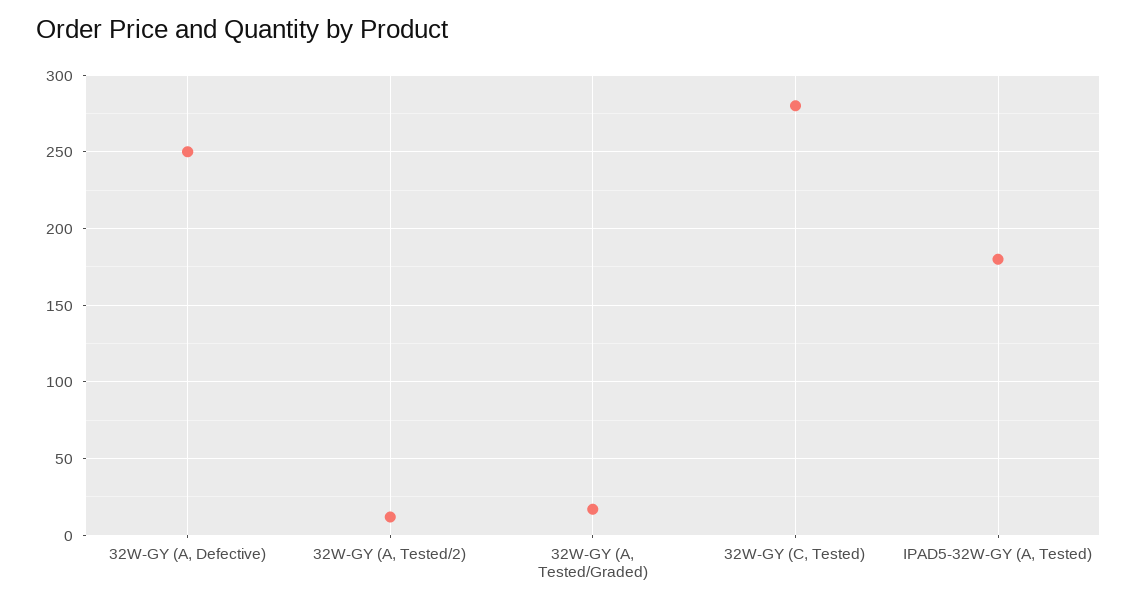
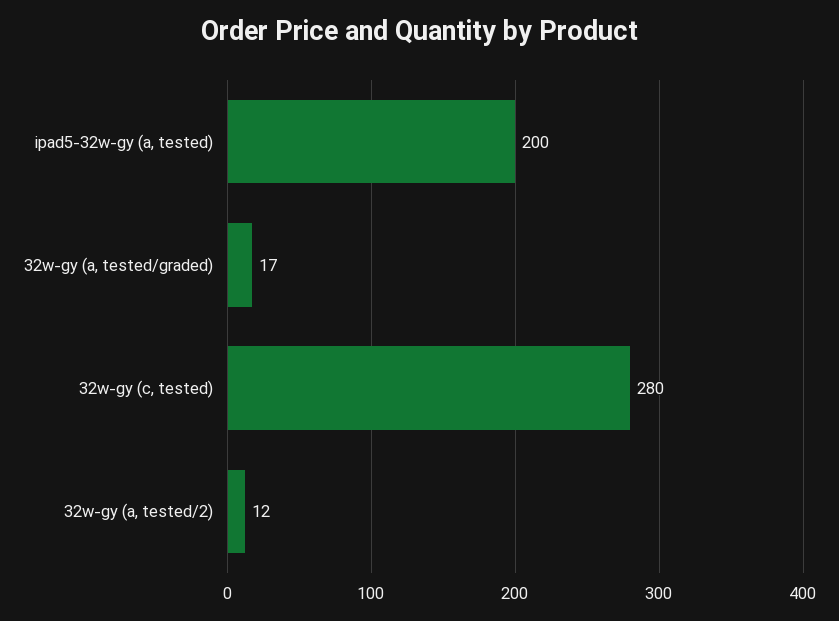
  {
-   "32W-GY (A, Defective)": 250,
    "32W-GY (A, Tested/2)": 12,
    "32W-GY (A, Tested/Graded)": 17,
    "32W-GY (C, Tested)": 280,
-   "IPAD5-32W-GY (A, Tested)": 180
+   "IPAD5-32W-GY (A, Tested)": 200
  }

